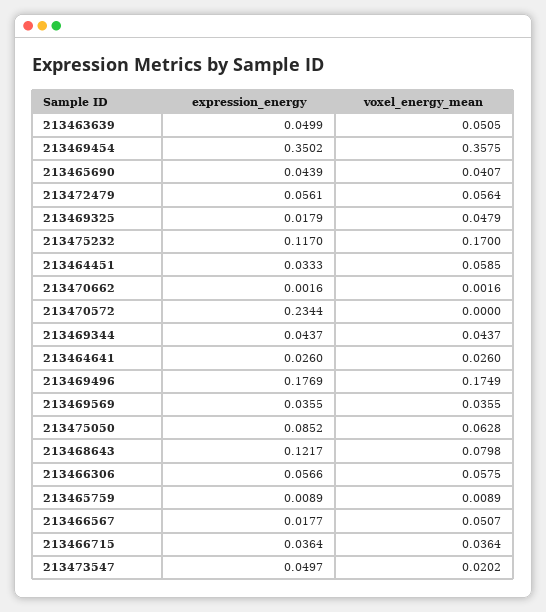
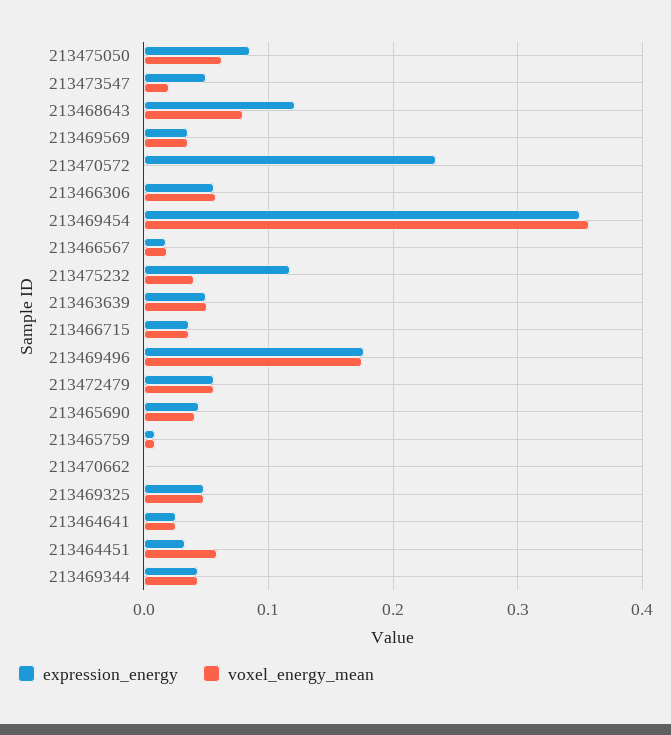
  {
    "expression_energy": {
      "213463639": 0.0499,
      "213469454": 0.3502,
      "213465690": 0.0439,
      "213472479": 0.0561,
-     "213469325": 0.0179,
+     "213469325": 0.05,
      "213475232": 0.117,
      "213464451": 0.0333,
      "213470662": 0.0016,
      "213470572": 0.2344,
      "213469344": 0.0437,
      "213464641": 0.026,
      "213469496": 0.1769,
      "213469569": 0.0355,
      "213475050": 0.0852,
      "213468643": 0.1217,
      "213466306": 0.0566,
      "213465759": 0.0089,
      "213466567": 0.0177,
      "213466715": 0.0364,
      "213473547": 0.0497
    },
    "voxel_energy_mean": {
      "213463639": 0.0505,
      "213469454": 0.3575,
      "213465690": 0.0407,
      "213472479": 0.0564,
      "213469325": 0.0479,
-     "213475232": 0.17,
+     "213475232": 0.04,
      "213464451": 0.0585,
      "213470662": 0.0016,
      "213470572": 0,
      "213469344": 0.0437,
      "213464641": 0.026,
      "213469496": 0.1749,
      "213469569": 0.0355,
      "213475050": 0.0628,
      "213468643": 0.0798,
      "213466306": 0.0575,
      "213465759": 0.0089,
-     "213466567": 0.0507,
+     "213466567": 0.02,
      "213466715": 0.0364,
      "213473547": 0.0202
    }
  }

